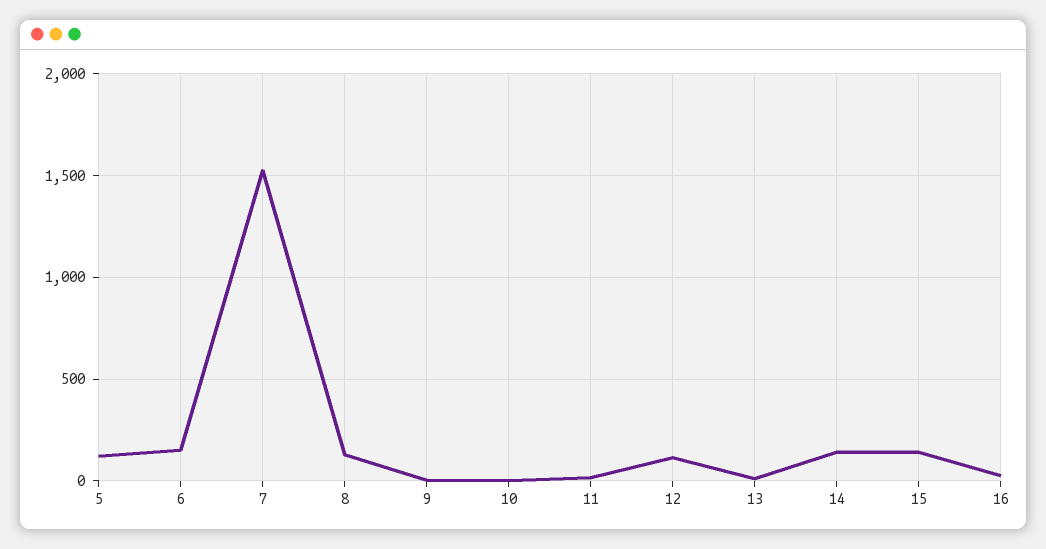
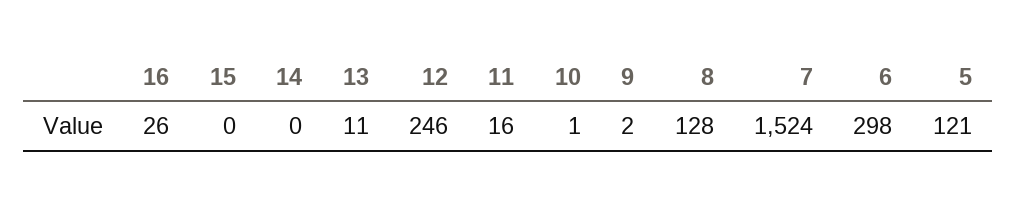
  {
    "5": 121,
-   "6": 150,
+   "6": 298,
    "7": 1524,
    "8": 128,
    "9": 2,
    "10": 1,
    "11": 16,
-   "12": 100,
+   "12": 246,
    "13": 11,
-   "14": 150,
+   "14": 0,
-   "15": 150,
+   "15": 0,
    "16": 26
  }

